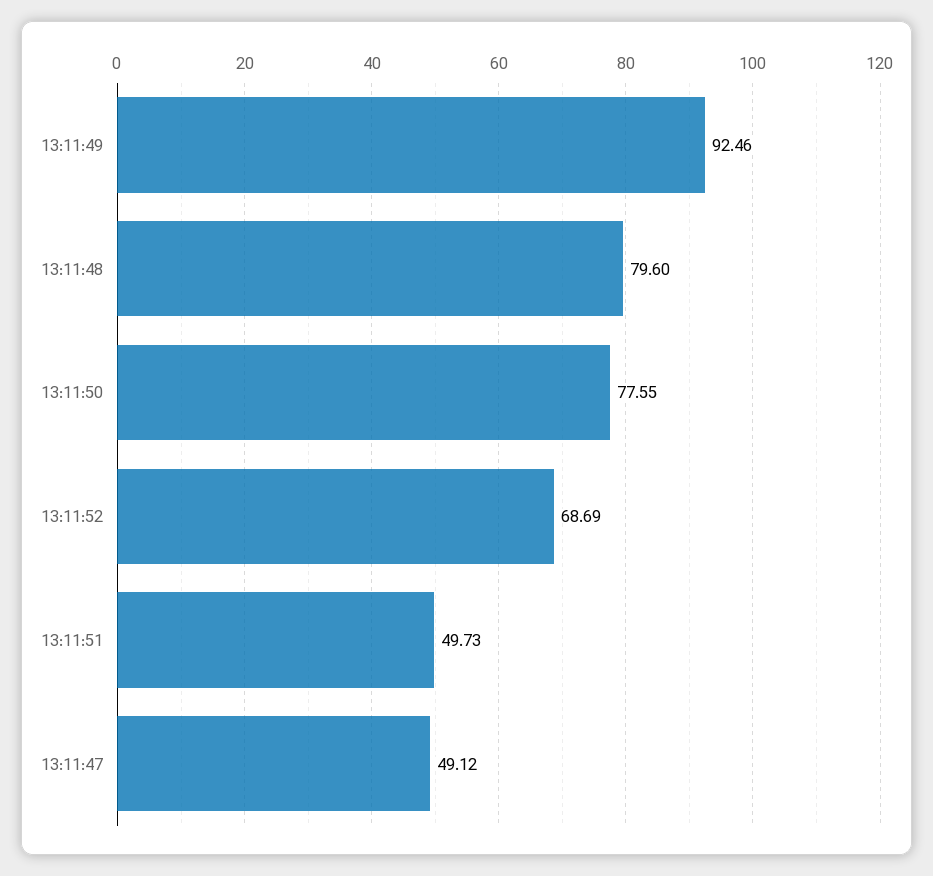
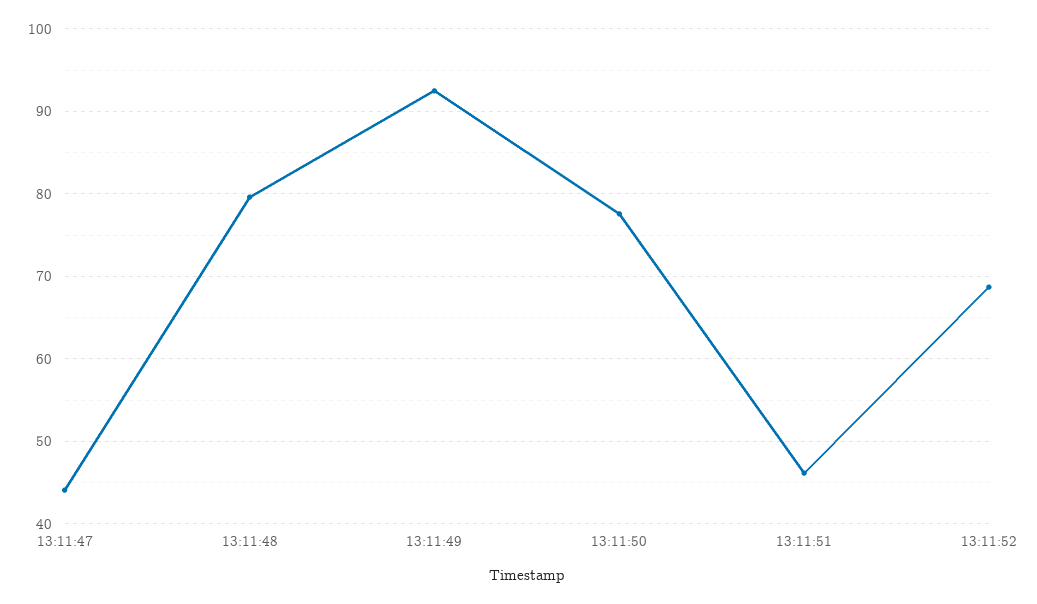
  {
    "13:11:49": 92.46,
    "13:11:48": 79.6,
    "13:11:50": 77.55,
    "13:11:52": 68.69,
-   "13:11:51": 49.73,
+   "13:11:51": 46,
-   "13:11:47": 49.12
+   "13:11:47": 44
  }

